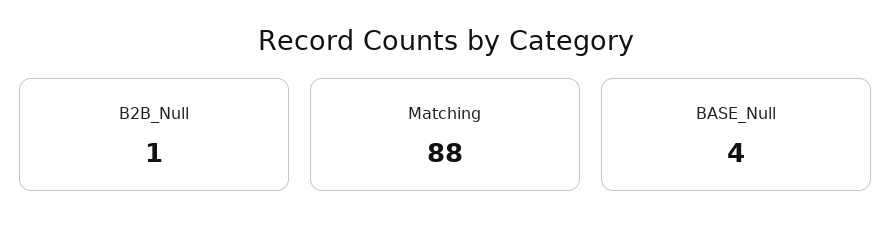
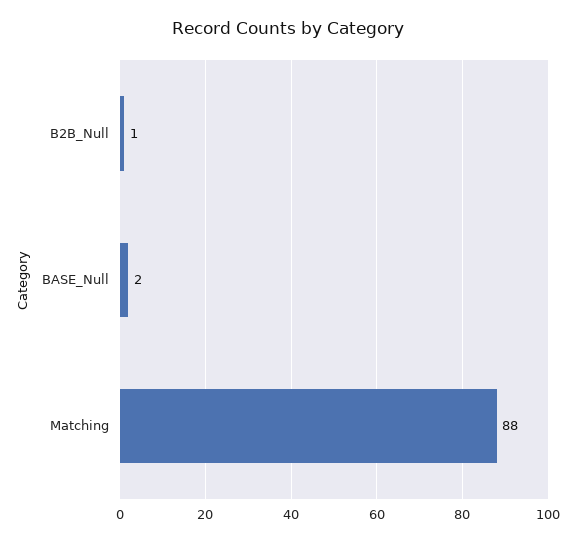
  {
    "B2B_Null": 1,
    "Matching": 88,
-   "BASE_Null": 4
+   "BASE_Null": 2
  }

